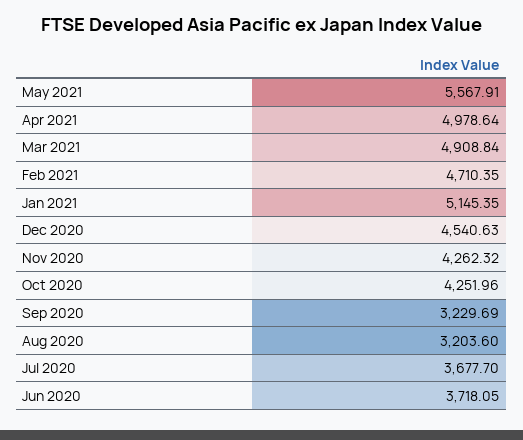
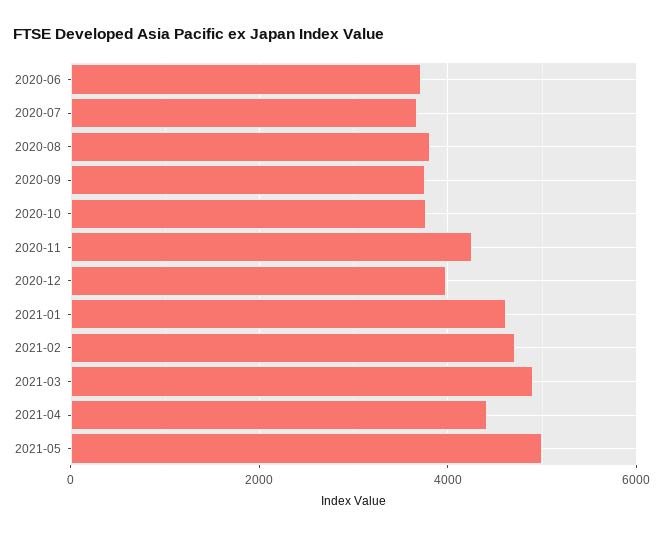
  {
-   "May 2021": 5567.91,
+   "May 2021": 5000,
-   "Apr 2021": 4978.64,
+   "Apr 2021": 4400,
    "Mar 2021": 4908.84,
    "Feb 2021": 4710.35,
-   "Jan 2021": 5145.35,
+   "Jan 2021": 4600,
-   "Dec 2020": 4540.63,
+   "Dec 2020": 4000,
    "Nov 2020": 4262.32,
-   "Oct 2020": 4251.96,
+   "Oct 2020": 3800,
-   "Sep 2020": 3229.69,
+   "Sep 2020": 3800,
-   "Aug 2020": 3203.6,
+   "Aug 2020": 3800,
    "Jul 2020": 3677.7,
    "Jun 2020": 3718.05
  }

